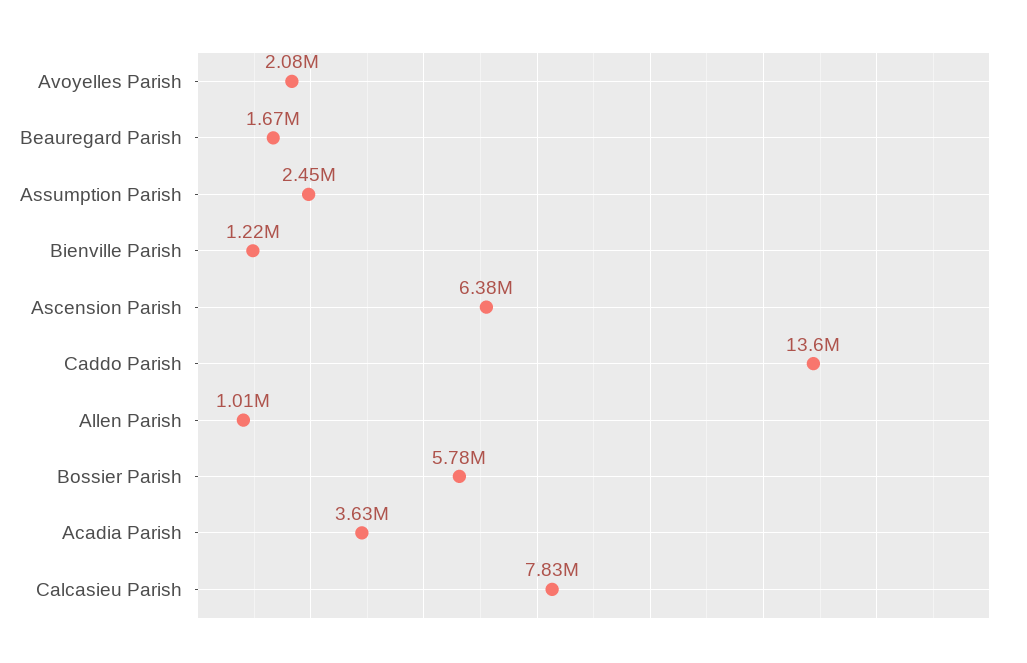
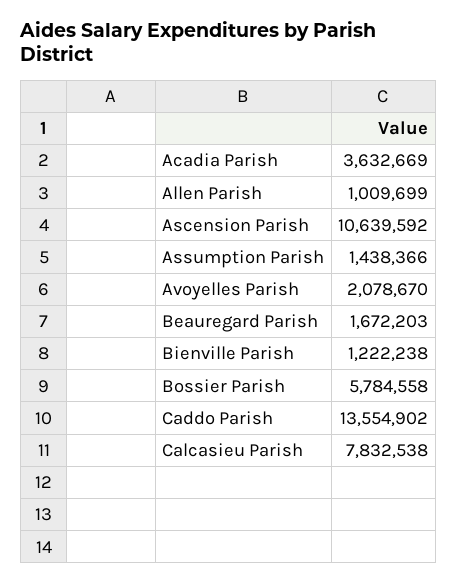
  {
    "Avoyelles Parish": 2078670,
    "Beauregard Parish": 1672203,
-   "Assumption Parish": 2450000,
+   "Assumption Parish": 1438366,
    "Bienville Parish": 1222238,
-   "Ascension Parish": 6380000,
+   "Ascension Parish": 10639592,
    "Caddo Parish": 13554902,
    "Allen Parish": 1009699,
    "Bossier Parish": 5784558,
    "Acadia Parish": 3632669,
    "Calcasieu Parish": 7832538
  }

